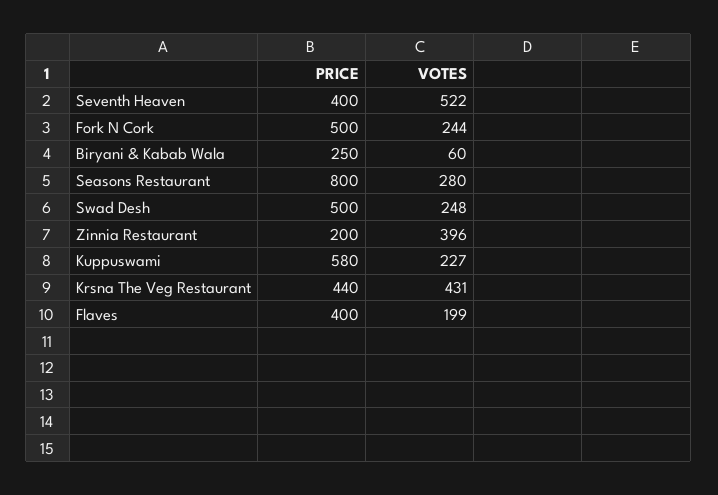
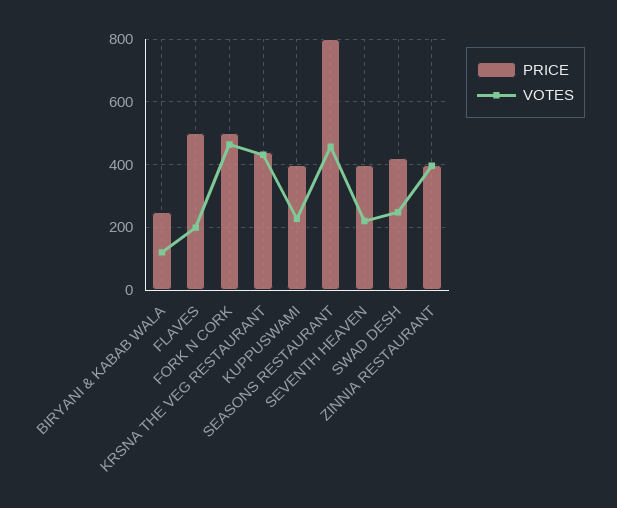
  {
    "PRICE": {
      "Seventh Heaven": 400,
      "Fork N Cork": 500,
      "Biryani & Kabab Wala": 250,
      "Seasons Restaurant": 800,
-     "Swad Desh": 500,
+     "Swad Desh": 420,
-     "Zinnia Restaurant": 200,
+     "Zinnia Restaurant": 400,
-     "Kuppuswami": 580,
+     "Kuppuswami": 400,
      "Krsna The Veg Restaurant": 440,
-     "Flaves": 400
+     "Flaves": 500
    },
    "VOTES": {
-     "Seventh Heaven": 522,
+     "Seventh Heaven": 220,
-     "Fork N Cork": 244,
+     "Fork N Cork": 460,
-     "Biryani & Kabab Wala": 60,
+     "Biryani & Kabab Wala": 120,
-     "Seasons Restaurant": 280,
+     "Seasons Restaurant": 460,
      "Swad Desh": 248,
      "Zinnia Restaurant": 396,
      "Kuppuswami": 227,
      "Krsna The Veg Restaurant": 431,
      "Flaves": 199
    }
  }

